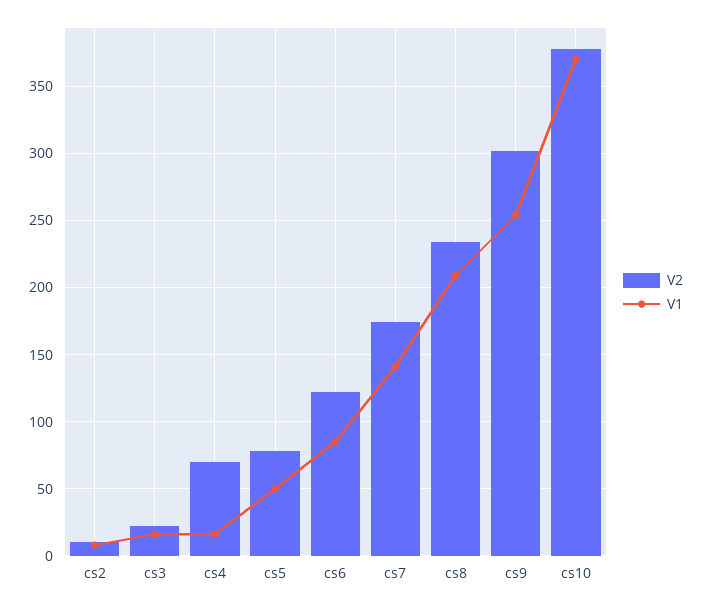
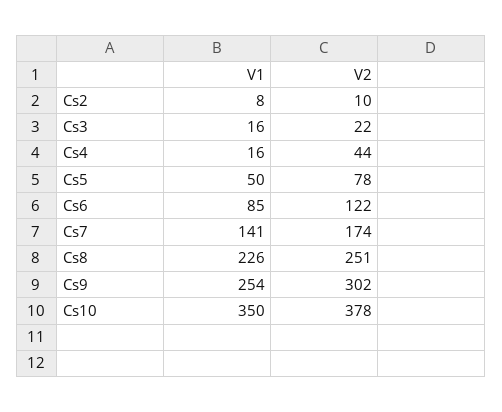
  {
    "V2": {
      "cs2": 10,
      "cs3": 22,
-     "cs4": 70,
+     "cs4": 44,
      "cs5": 78,
      "cs6": 122,
      "cs7": 174,
-     "cs8": 235,
+     "cs8": 251,
      "cs9": 302,
      "cs10": 378
    },
    "V1": {
      "cs2": 8,
      "cs3": 16,
      "cs4": 16,
      "cs5": 50,
      "cs6": 85,
      "cs7": 141,
-     "cs8": 210,
+     "cs8": 226,
      "cs9": 254,
-     "cs10": 370
+     "cs10": 350
    }
  }

